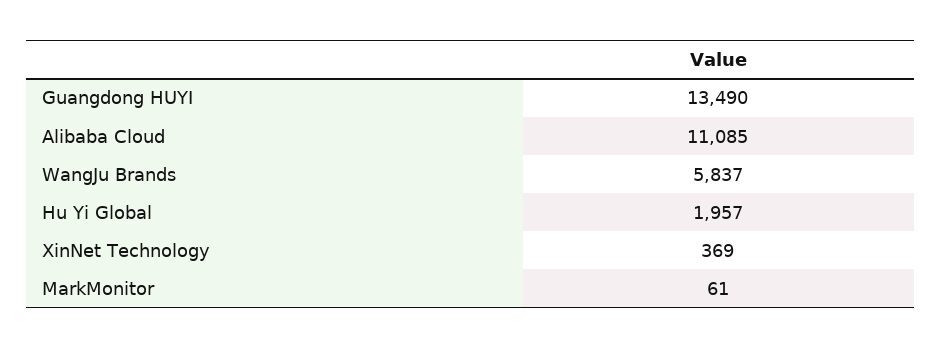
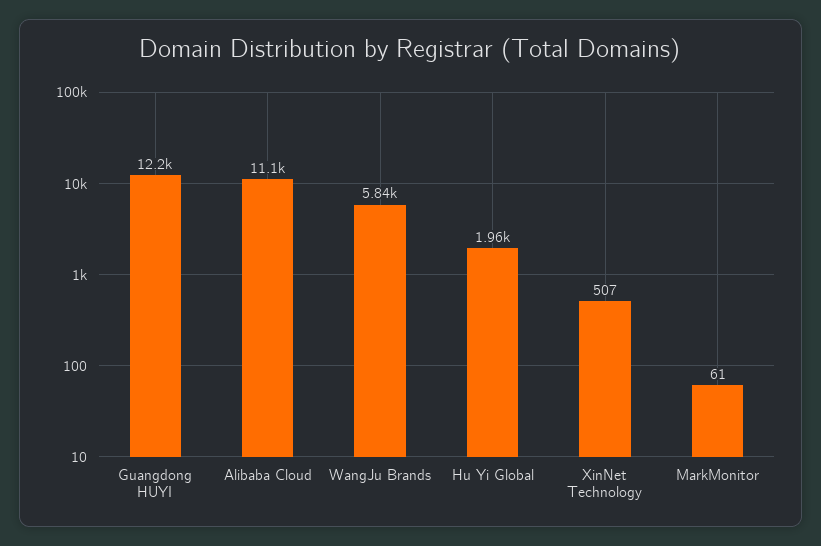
  {
-   "Guangdong HUYI": 13490,
+   "Guangdong HUYI": 12200,
    "Alibaba Cloud": 11085,
    "WangJu Brands": 5837,
    "Hu Yi Global": 1957,
-   "XinNet Technology": 369,
+   "XinNet Technology": 507,
    "MarkMonitor": 61
  }

